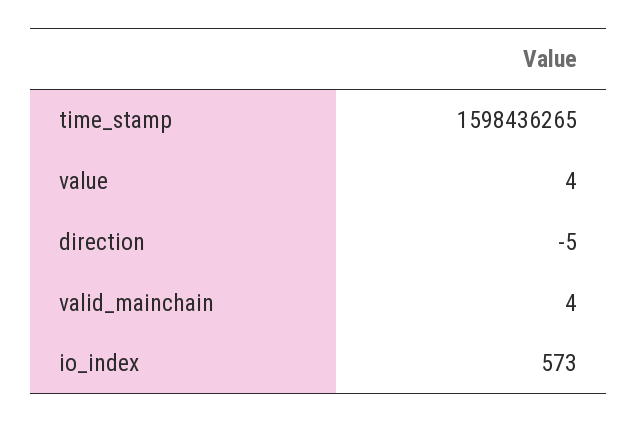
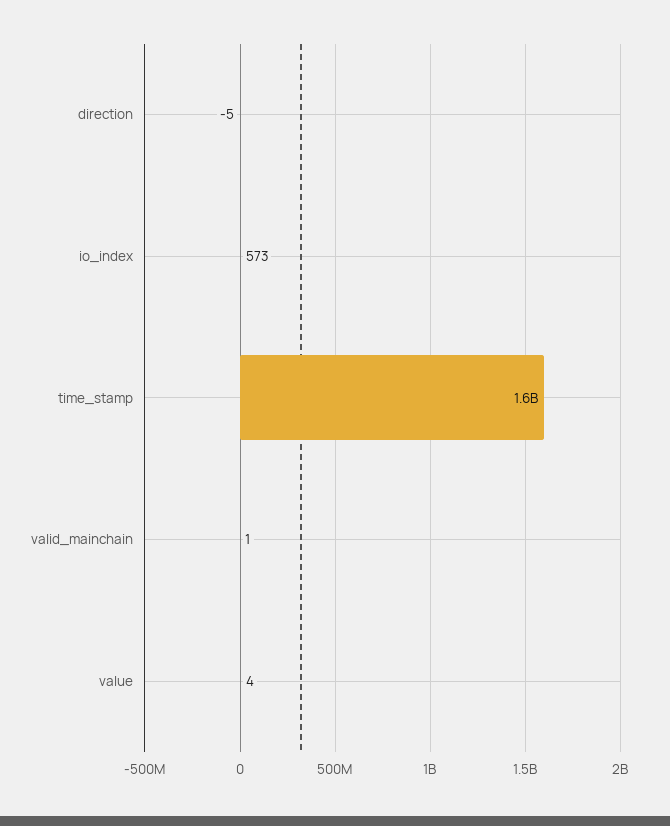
  {
    "time_stamp": 1598436265,
    "value": 4,
    "direction": -5,
-   "valid_mainchain": 4,
+   "valid_mainchain": 1,
    "io_index": 573
  }

